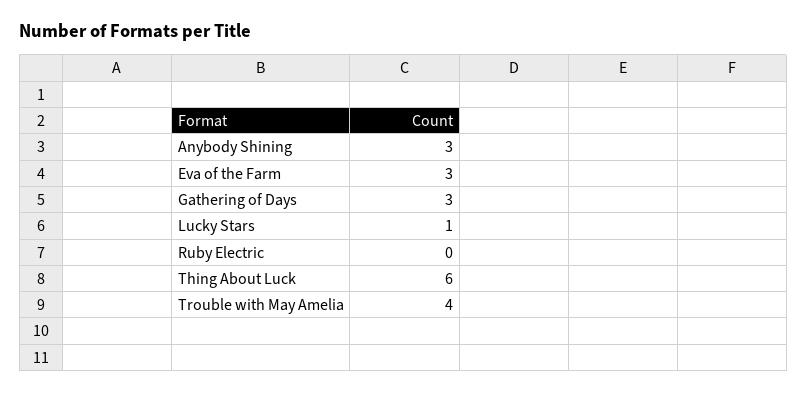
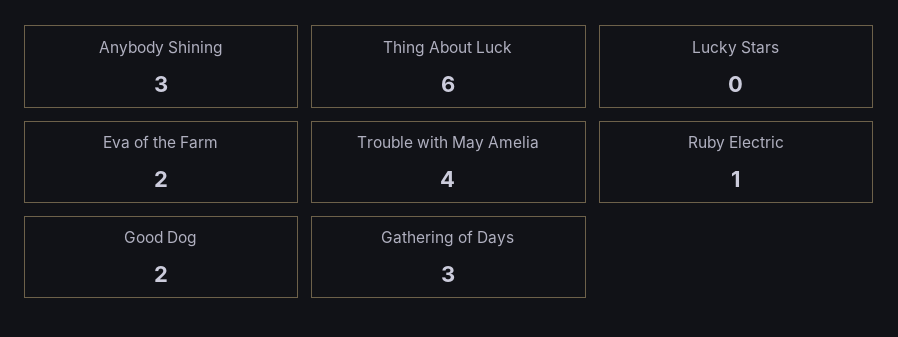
  {
    "Anybody Shining": 3,
-   "Eva of the Farm": 3,
+   "Eva of the Farm": 2,
    "Gathering of Days": 3,
-   "Lucky Stars": 1,
+   "Lucky Stars": 0,
-   "Ruby Electric": 0,
+   "Ruby Electric": 1,
    "Thing About Luck": 6,
-   "Trouble with May Amelia": 4
+   "Trouble with May Amelia": 4,
+   "Good Dog": 2
  }

